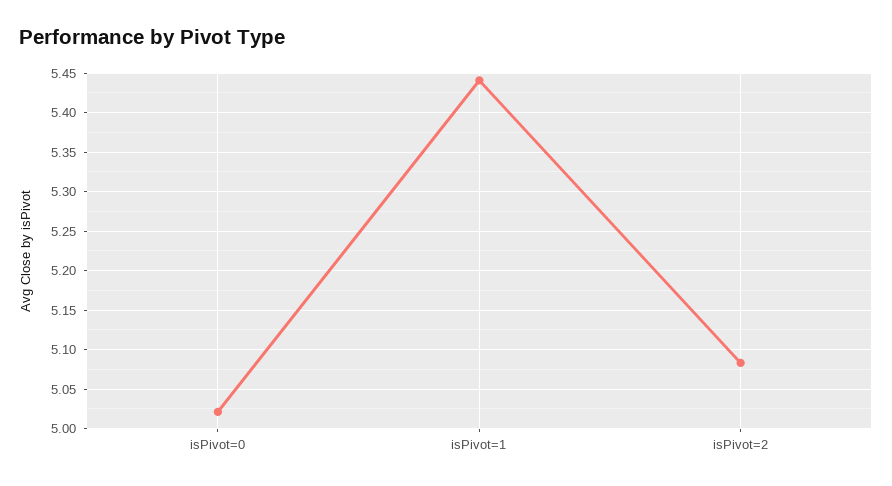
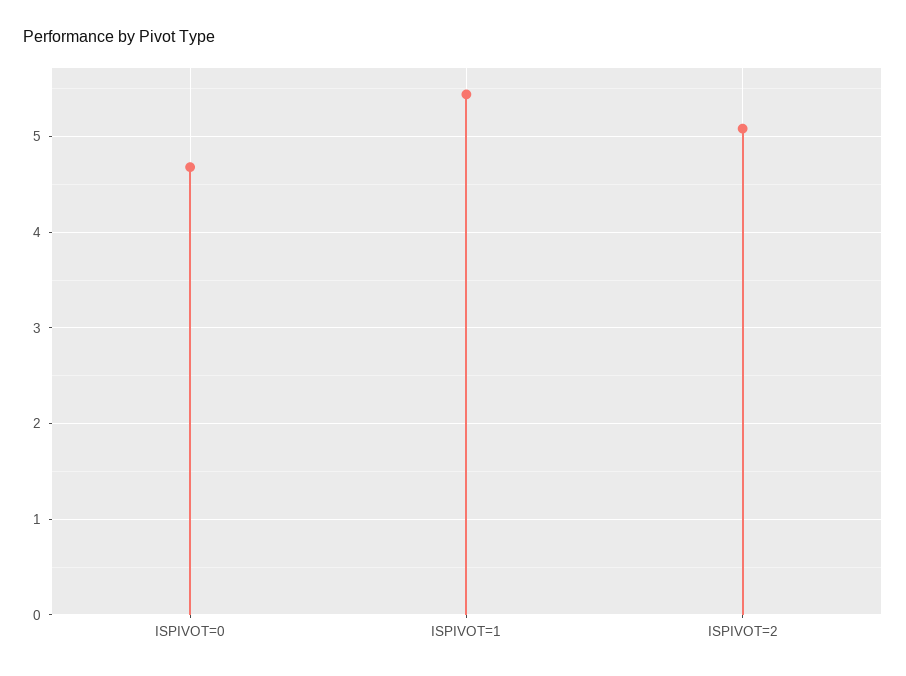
  {
-   "isPivot=0": 5.02,
+   "isPivot=0": 4.7,
    "isPivot=1": 5.44,
    "isPivot=2": 5.08
  }

